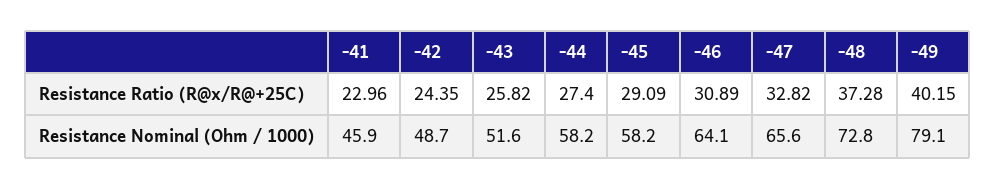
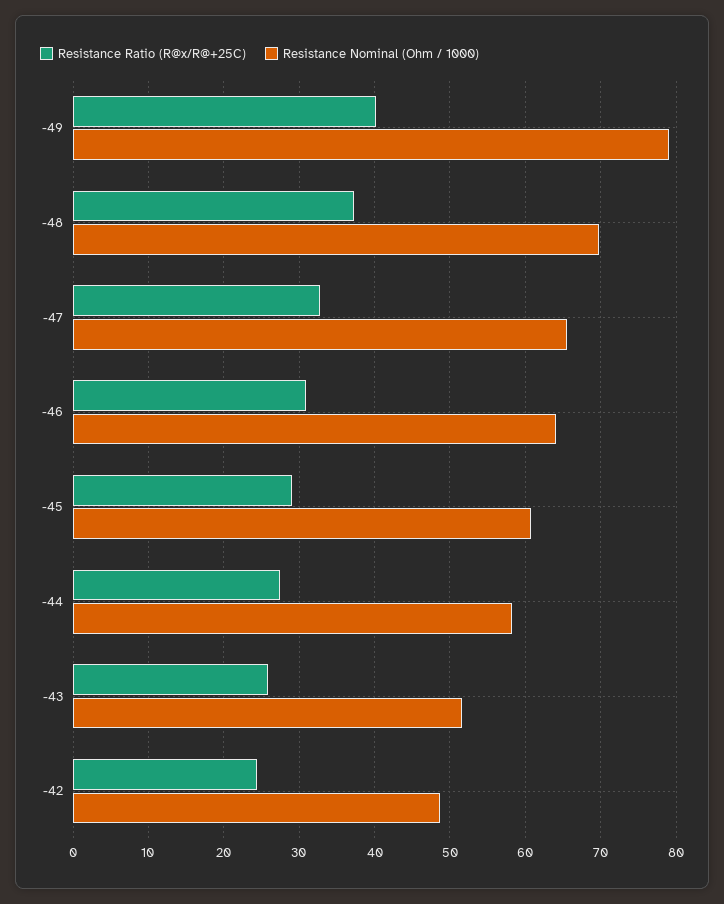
  {
    "Resistance Ratio (R@x/R@+25C)": {
-     "-41": 22.96,
      "-42": 24.35,
      "-43": 25.82,
      "-44": 27.4,
      "-45": 29.09,
      "-46": 30.89,
      "-47": 32.82,
      "-48": 37.28,
      "-49": 40.15
    },
    "Resistance Nominal (Ohm / 1000)": {
-     "-41": 45.9,
      "-42": 48.7,
      "-43": 51.6,
      "-44": 58.2,
-     "-45": 58.2,
+     "-45": 61,
      "-46": 64.1,
      "-47": 65.6,
-     "-48": 72.8,
+     "-48": 70,
      "-49": 79.1
    }
  }

